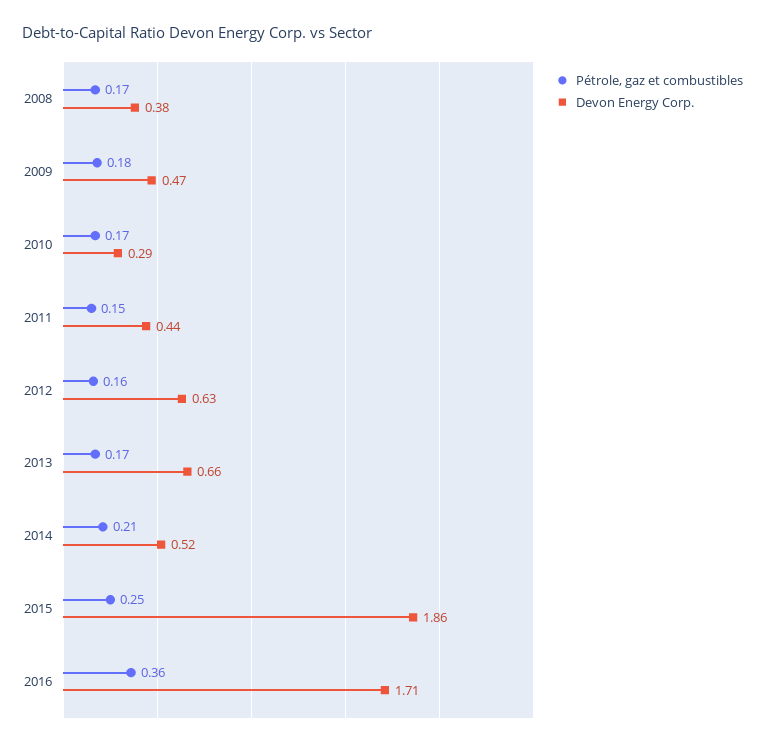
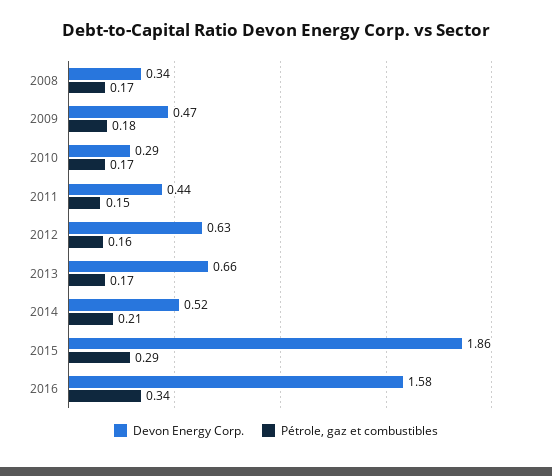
  {
    "Pétrole, gaz et combustibles": {
      "2008": 0.17,
      "2009": 0.18,
      "2010": 0.17,
      "2011": 0.15,
      "2012": 0.16,
      "2013": 0.17,
      "2014": 0.21,
-     "2015": 0.25,
+     "2015": 0.29,
-     "2016": 0.36
+     "2016": 0.34
    },
    "Devon Energy Corp.": {
-     "2008": 0.38,
+     "2008": 0.34,
      "2009": 0.47,
      "2010": 0.29,
      "2011": 0.44,
      "2012": 0.63,
      "2013": 0.66,
      "2014": 0.52,
      "2015": 1.86,
-     "2016": 1.71
+     "2016": 1.58
    }
  }

